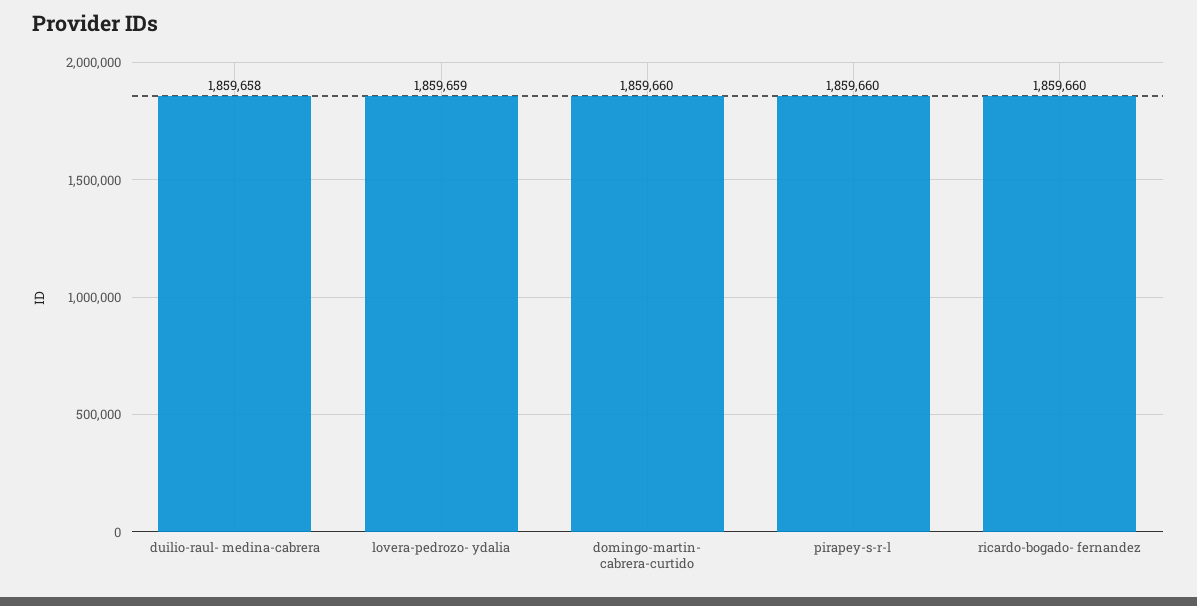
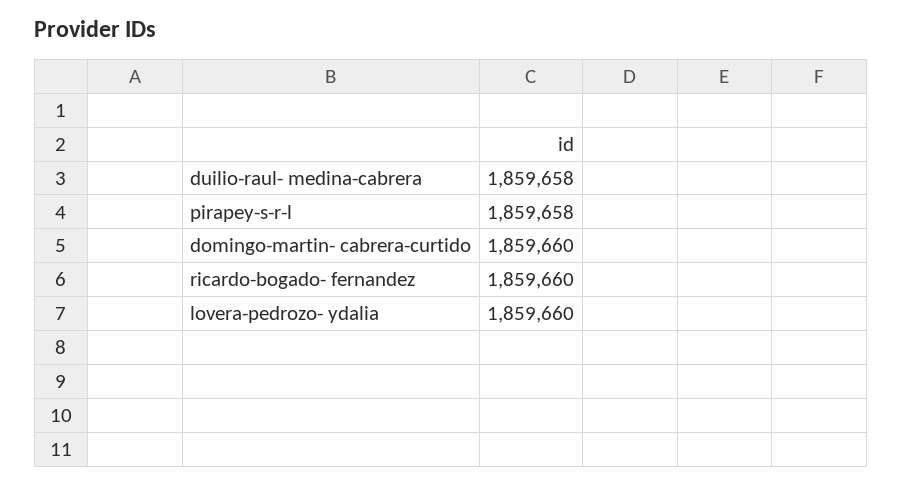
  {
    "duilio-raul- medina-cabrera": 1859658,
-   "lovera-pedrozo- ydalia": 1859659,
+   "lovera-pedrozo- ydalia": 1859660,
    "domingo-martin- cabrera-curtido": 1859660,
-   "pirapey-s-r-l": 1859660,
+   "pirapey-s-r-l": 1859658,
    "ricardo-bogado- fernandez": 1859660
  }

